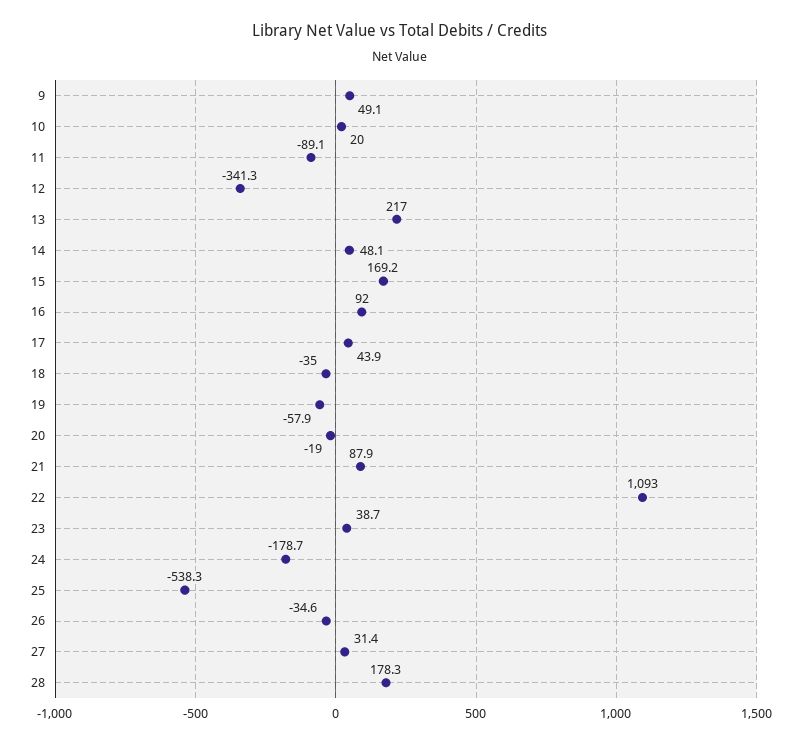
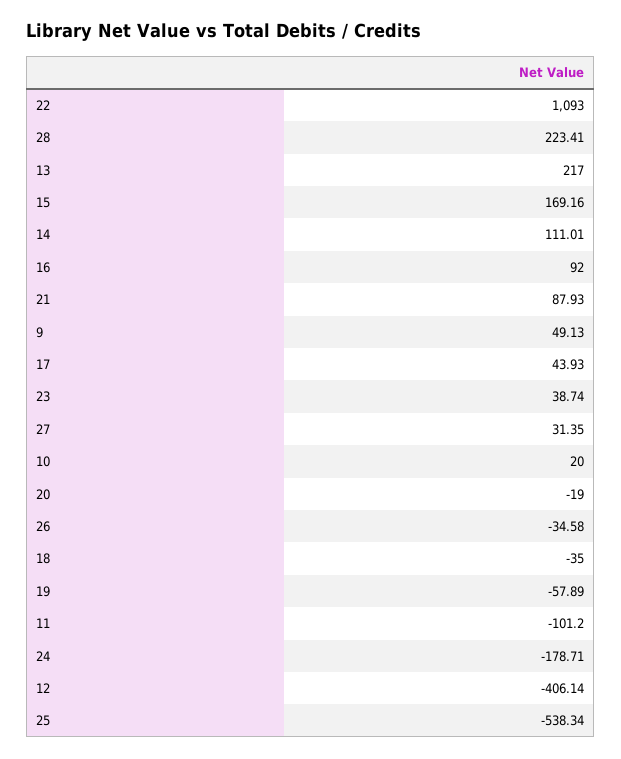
  {
    "9": 49.13,
    "10": 20,
-   "11": -89.1,
+   "11": -101.2,
-   "12": -341.3,
+   "12": -406.14,
    "13": 217,
-   "14": 48.1,
+   "14": 111.01,
    "15": 169.16,
    "16": 92,
    "17": 43.93,
    "18": -35,
    "19": -57.89,
    "20": -19,
    "21": 87.93,
    "22": 1093,
    "23": 38.74,
    "24": -178.71,
    "25": -538.34,
    "26": -34.58,
    "27": 31.35,
-   "28": 178.3
+   "28": 223.41
  }

